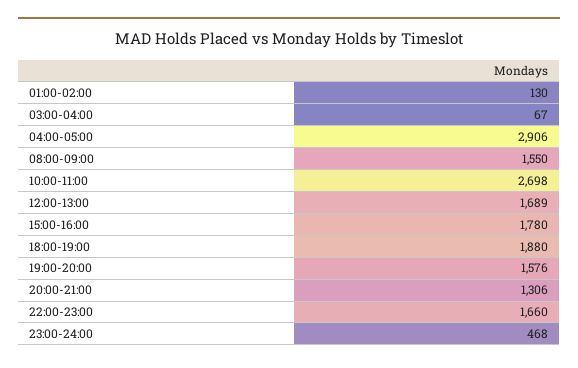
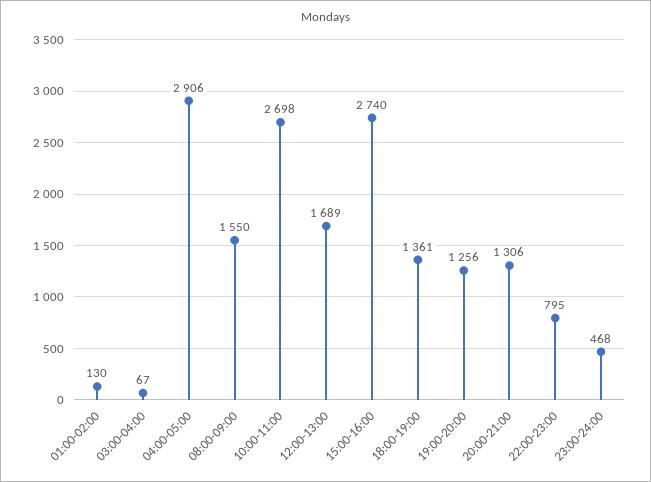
  {
    "01:00-02:00": 130,
    "03:00-04:00": 67,
    "04:00-05:00": 2906,
    "08:00-09:00": 1550,
    "10:00-11:00": 2698,
    "12:00-13:00": 1689,
-   "15:00-16:00": 1780,
+   "15:00-16:00": 2740,
-   "18:00-19:00": 1880,
+   "18:00-19:00": 1361,
-   "19:00-20:00": 1576,
+   "19:00-20:00": 1256,
    "20:00-21:00": 1306,
-   "22:00-23:00": 1660,
+   "22:00-23:00": 795,
    "23:00-24:00": 468
  }

